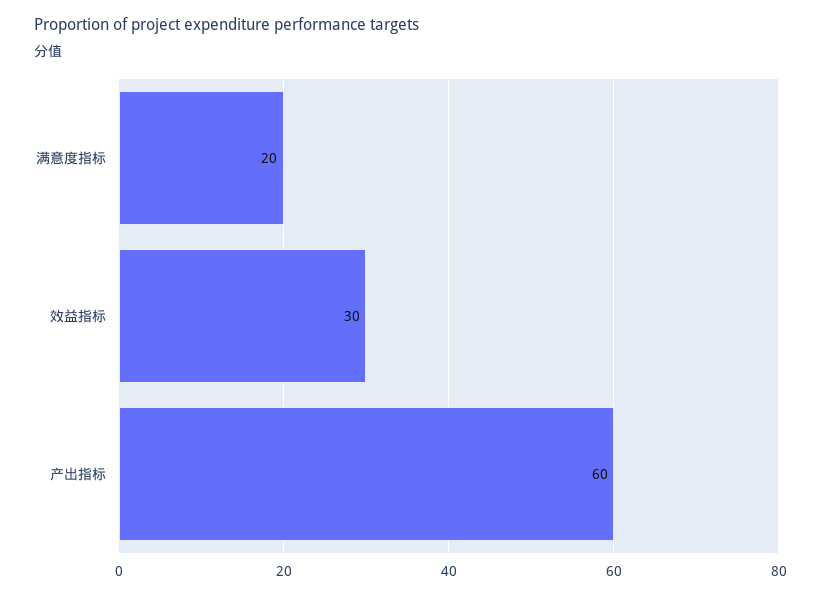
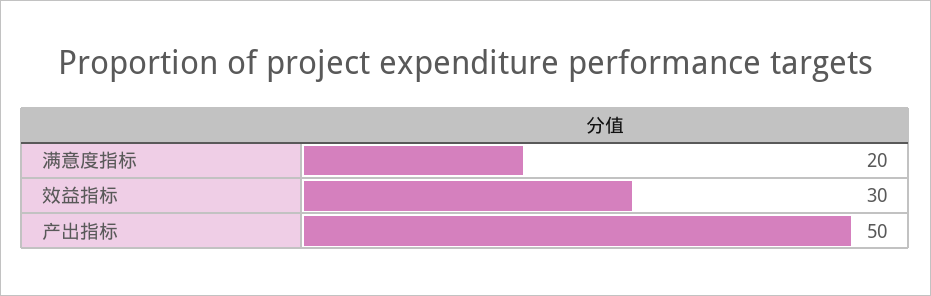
  {
    "满意度指标": 20,
    "效益指标": 30,
-   "产出指标": 60
+   "产出指标": 50
  }

